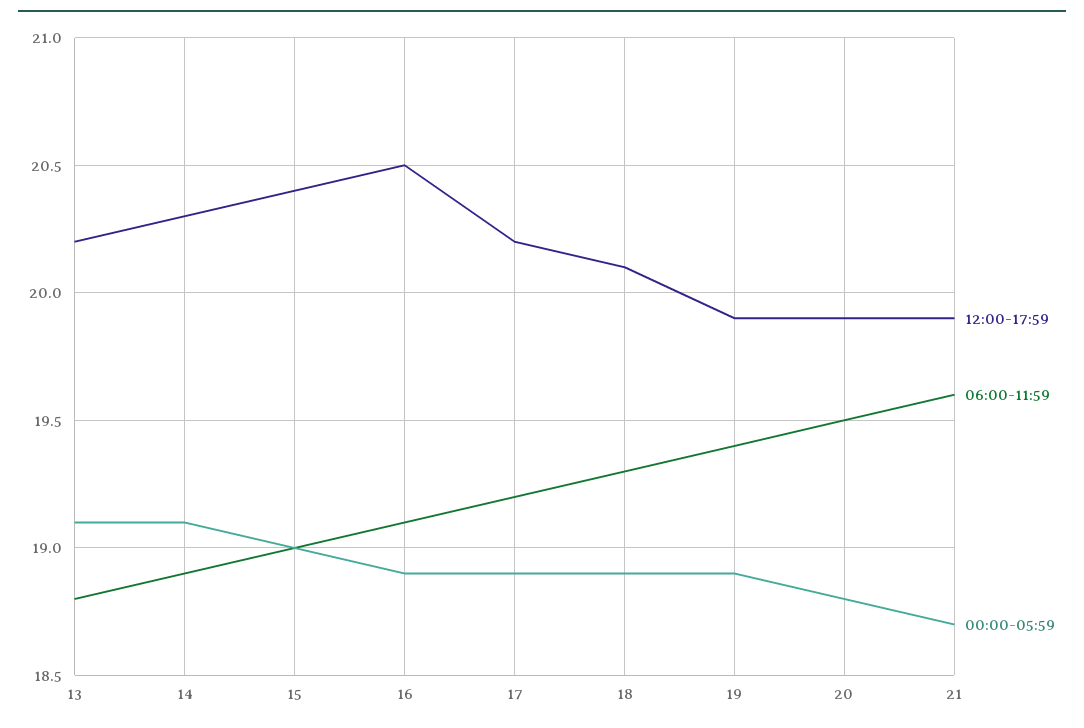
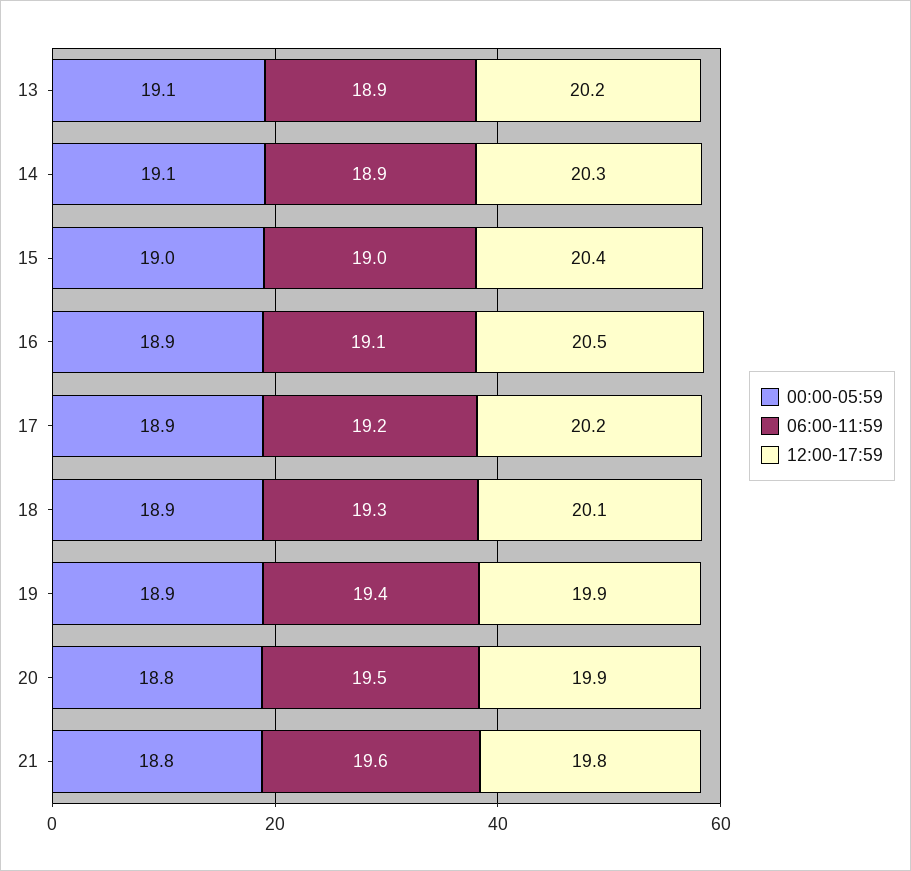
  {
    "12:00-17:59": {
      "13": 20.2,
      "14": 20.3,
      "15": 20.4,
      "16": 20.5,
      "17": 20.2,
      "18": 20.1,
      "19": 19.9,
      "20": 19.9,
-     "21": 19.9
+     "21": 19.8
    },
    "06:00-11:59": {
-     "13": 18.8,
+     "13": 18.9,
      "14": 18.9,
      "15": 19,
      "16": 19.1,
      "17": 19.2,
      "18": 19.3,
      "19": 19.4,
      "20": 19.5,
      "21": 19.6
    },
    "00:00-05:59": {
      "13": 19.1,
      "14": 19.1,
      "15": 19,
      "16": 18.9,
      "17": 18.9,
      "18": 18.9,
      "19": 18.9,
      "20": 18.8,
-     "21": 18.7
+     "21": 18.8
    }
  }

